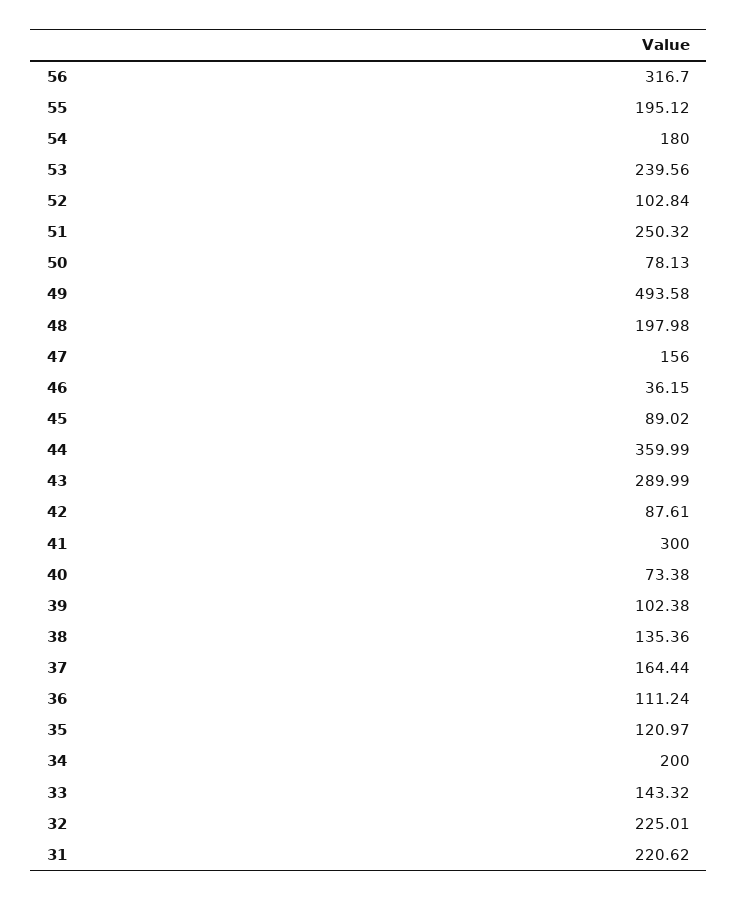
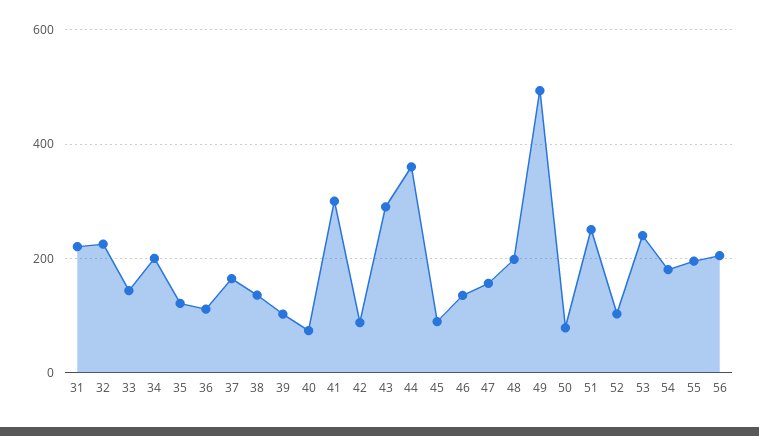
  {
-   "56": 316.7,
+   "56": 200,
    "55": 195.12,
    "54": 180,
    "53": 239.56,
    "52": 102.84,
    "51": 250.32,
    "50": 78.13,
    "49": 493.58,
    "48": 197.98,
    "47": 156,
-   "46": 36.15,
+   "46": 140,
    "45": 89.02,
    "44": 359.99,
    "43": 289.99,
    "42": 87.61,
    "41": 300,
    "40": 73.38,
    "39": 102.38,
    "38": 135.36,
    "37": 164.44,
    "36": 111.24,
    "35": 120.97,
    "34": 200,
    "33": 143.32,
    "32": 225.01,
    "31": 220.62
  }

